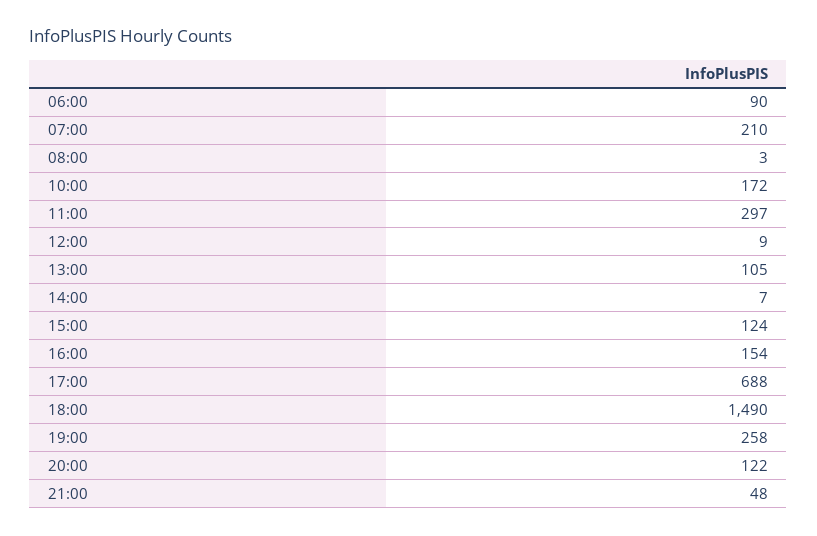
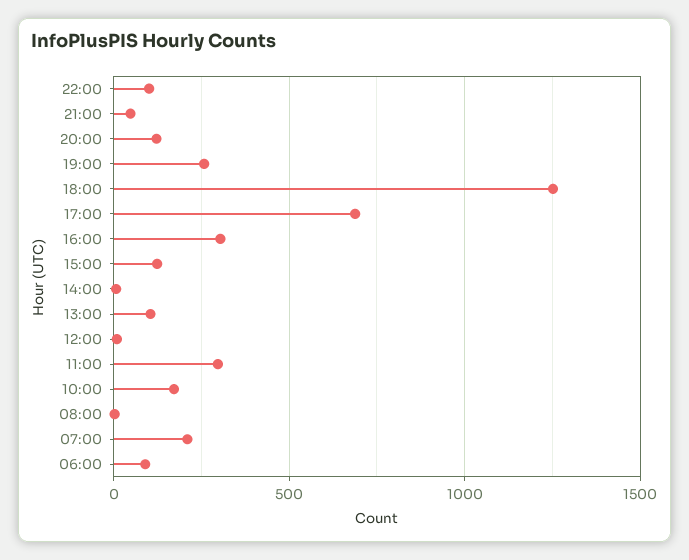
  {
    "06:00": 90,
    "07:00": 210,
    "08:00": 3,
    "10:00": 172,
    "11:00": 297,
    "12:00": 9,
    "13:00": 105,
    "14:00": 7,
    "15:00": 124,
-   "16:00": 154,
+   "16:00": 300,
    "17:00": 688,
-   "18:00": 1490,
+   "18:00": 1250,
    "19:00": 258,
    "20:00": 122,
-   "21:00": 48
+   "21:00": 48,
+   "22:00": 100
  }

